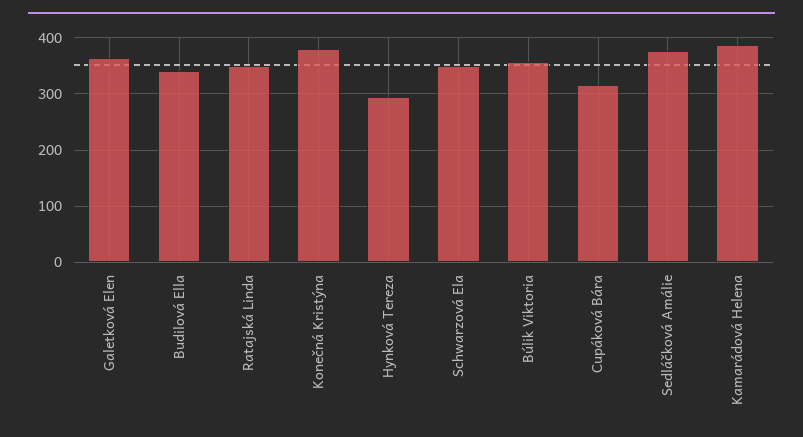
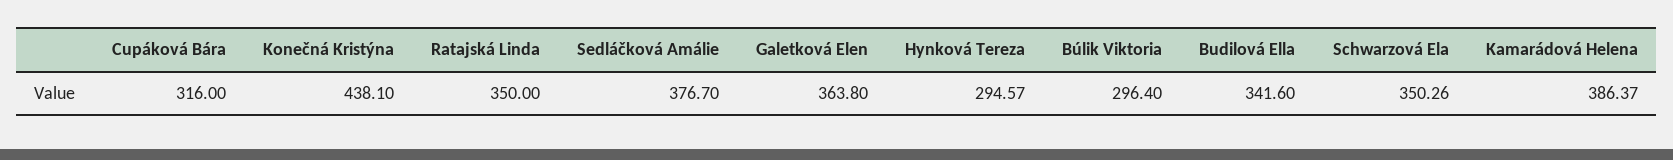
  {
    "Galetková Elen": 363.8,
    "Budilová Ella": 341.6,
    "Ratajská Linda": 350,
-   "Konečná Kristýna": 380,
+   "Konečná Kristýna": 438.1,
    "Hynková Tereza": 294.57,
    "Schwarzová Ela": 350.26,
-   "Búlik Viktoria": 360,
+   "Búlik Viktoria": 296.4,
    "Cupáková Bára": 316,
    "Sedláčková Amálie": 376.7,
    "Kamarádová Helena": 386.37
  }

